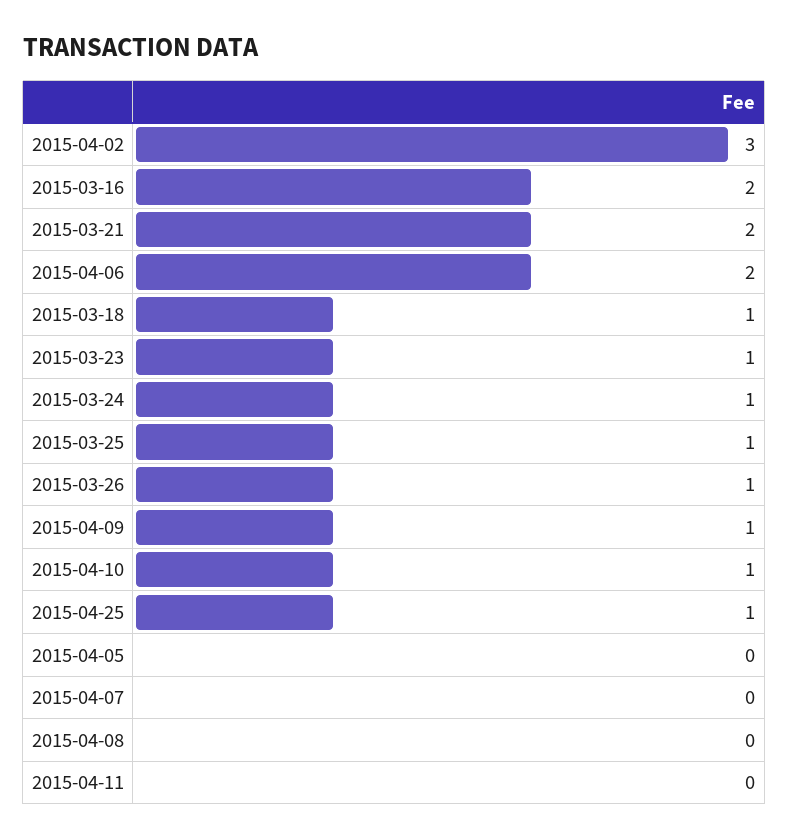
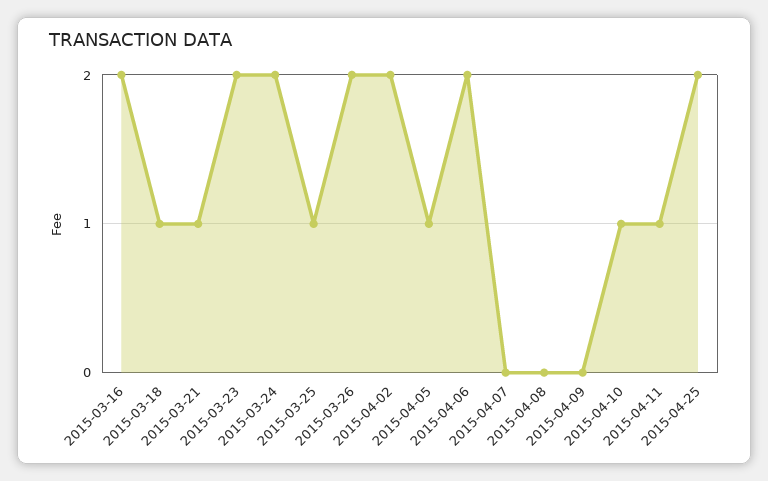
  {
-   "2015-04-02": 3,
+   "2015-04-02": 2,
    "2015-03-16": 2,
-   "2015-03-21": 2,
+   "2015-03-21": 1,
    "2015-04-06": 2,
    "2015-03-18": 1,
-   "2015-03-23": 1,
+   "2015-03-23": 2,
-   "2015-03-24": 1,
+   "2015-03-24": 2,
    "2015-03-25": 1,
-   "2015-03-26": 1,
+   "2015-03-26": 2,
-   "2015-04-09": 1,
+   "2015-04-09": 0,
    "2015-04-10": 1,
-   "2015-04-25": 1,
+   "2015-04-25": 2,
-   "2015-04-05": 0,
+   "2015-04-05": 1,
    "2015-04-07": 0,
    "2015-04-08": 0,
-   "2015-04-11": 0
+   "2015-04-11": 1
  }

